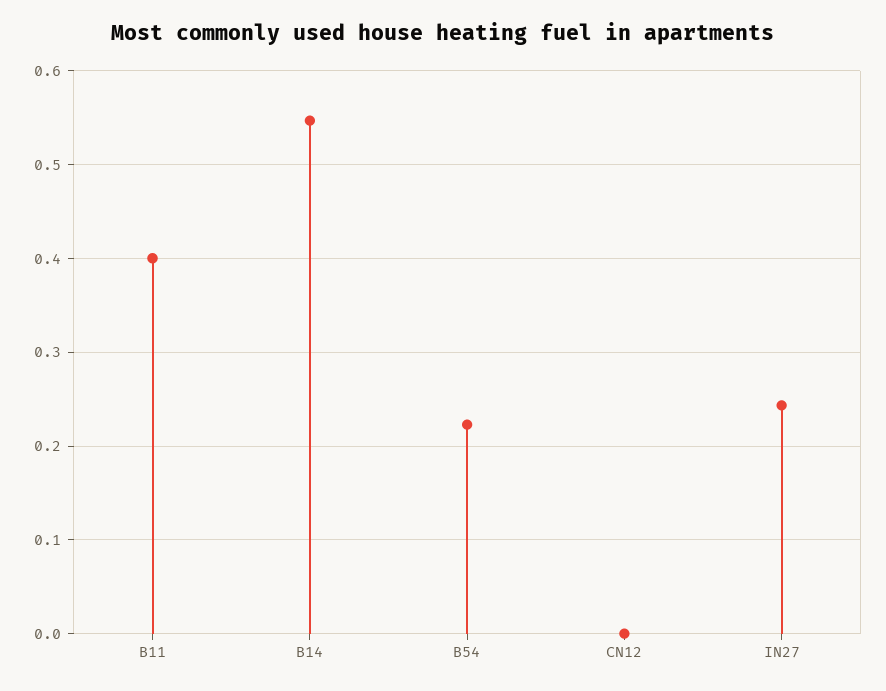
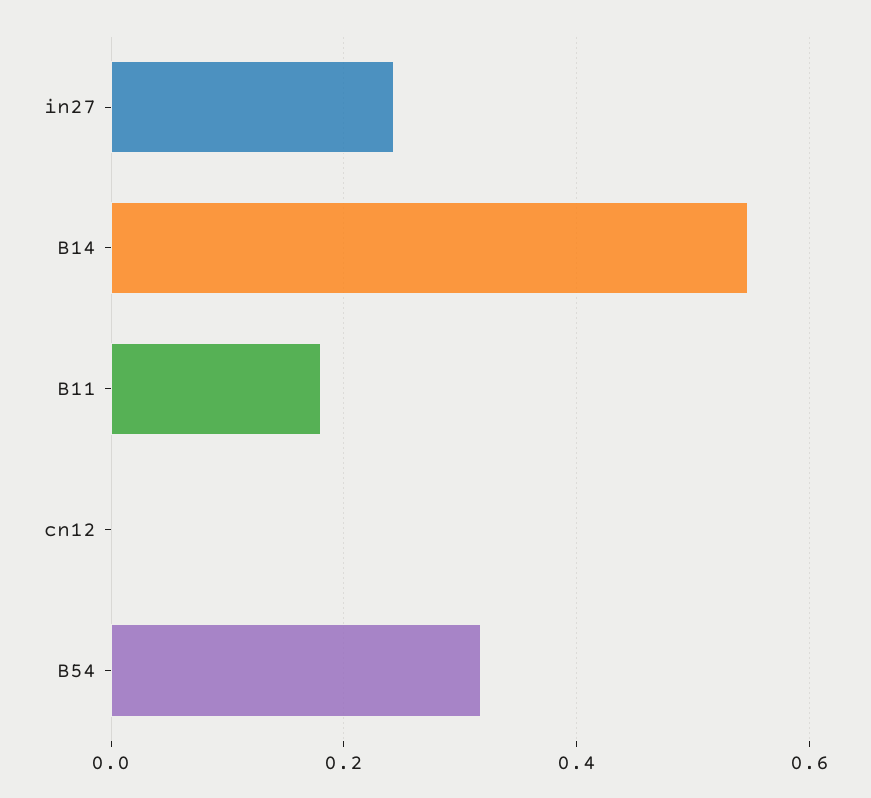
  {
-   "B11": 0.4,
+   "B11": 0.18,
    "B14": 0.55,
-   "B54": 0.22,
+   "B54": 0.32,
    "CN12": 0,
    "IN27": 0.24
  }

